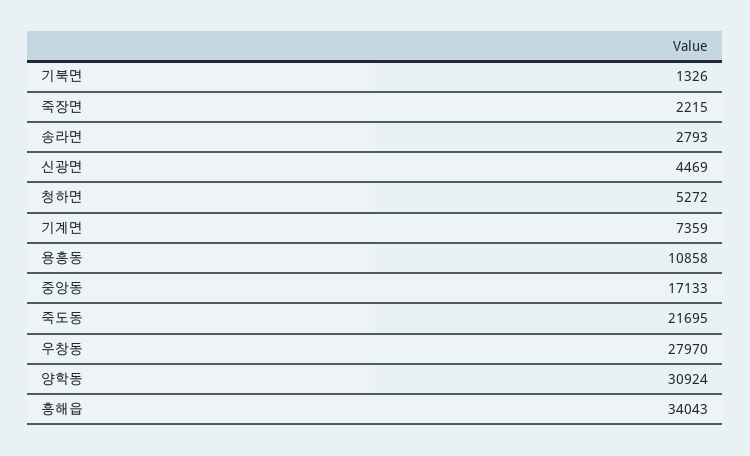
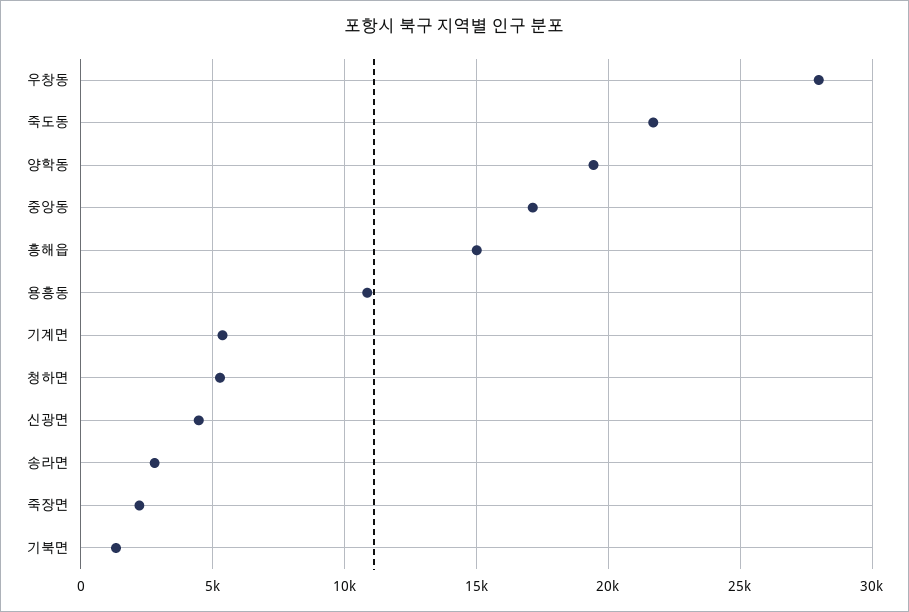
  {
    "기북면": 1326,
    "죽장면": 2215,
    "송라면": 2793,
    "신광면": 4469,
    "청하면": 5272,
-   "기계면": 7359,
+   "기계면": 5500,
    "용흥동": 10858,
    "중앙동": 17133,
    "죽도동": 21695,
    "우창동": 27970,
-   "양학동": 30924,
+   "양학동": 19500,
-   "흥해읍": 34043
+   "흥해읍": 15000
  }

